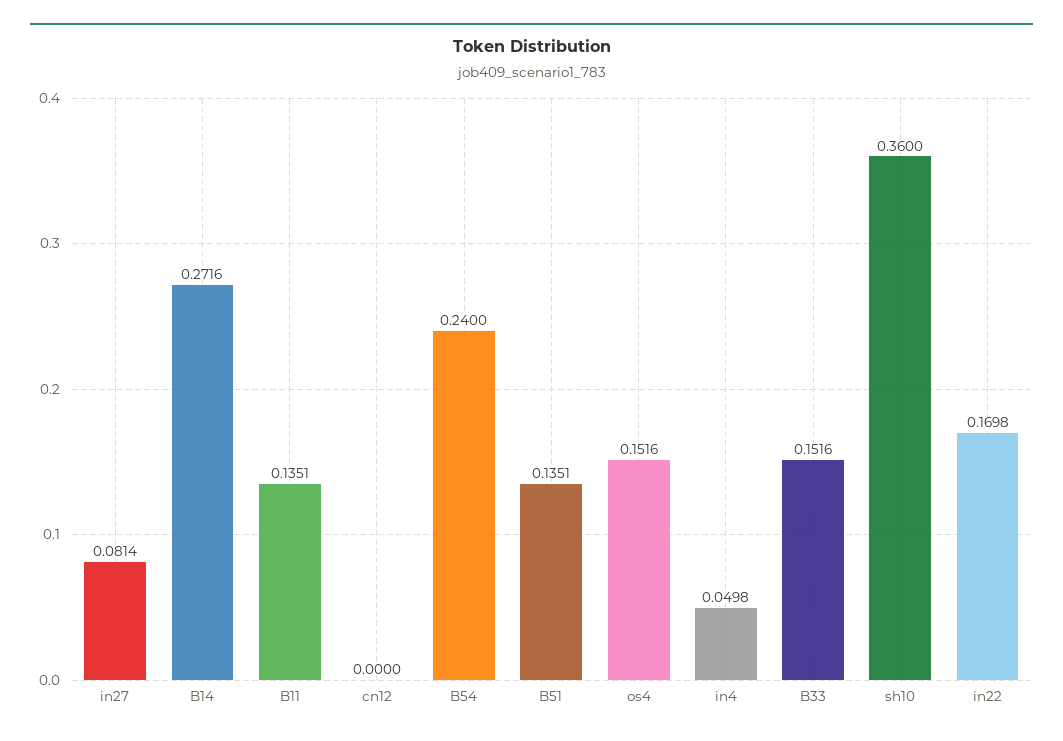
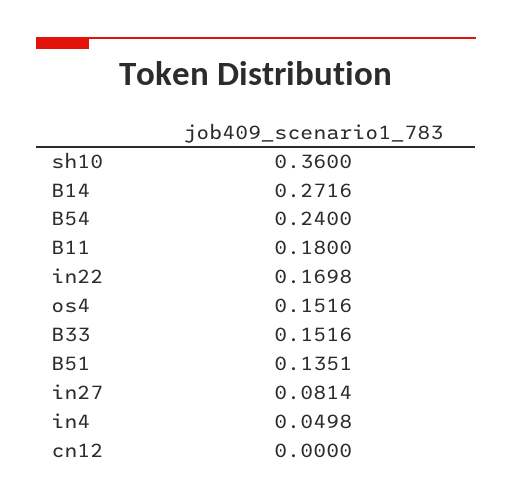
  {
    "in27": 0.0814,
    "B14": 0.2716,
-   "B11": 0.1351,
+   "B11": 0.18,
    "cn12": 0,
    "B54": 0.24,
    "B51": 0.1351,
    "os4": 0.1516,
    "in4": 0.0498,
    "B33": 0.1516,
    "sh10": 0.36,
    "in22": 0.1698
  }

